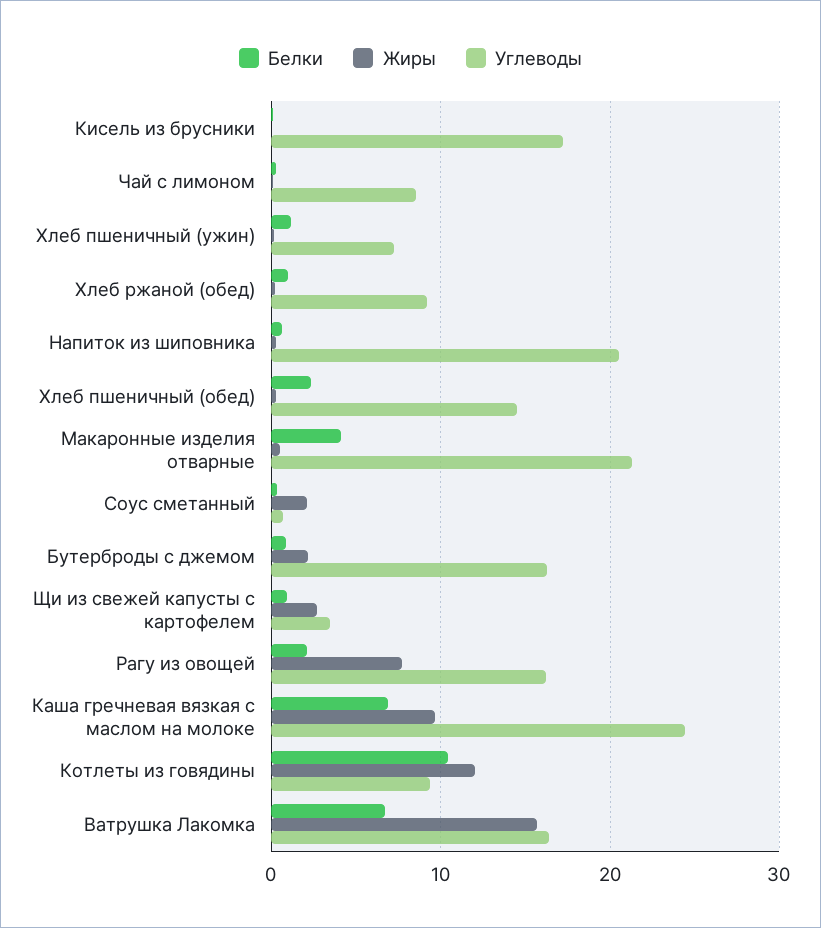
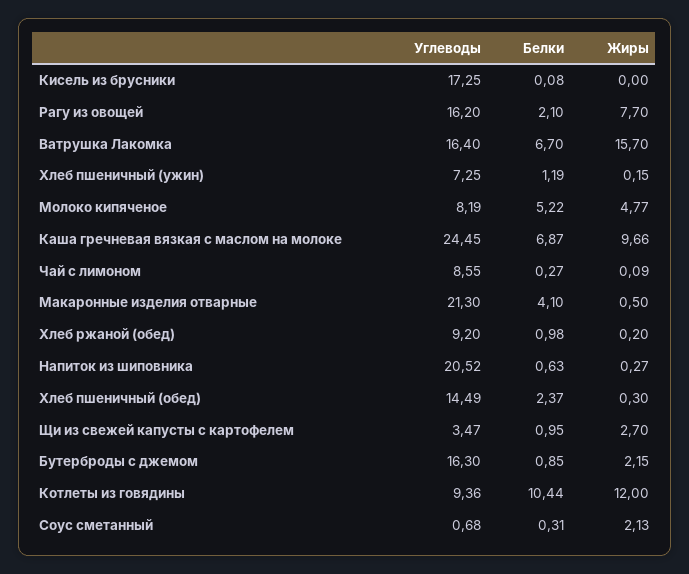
  {
    "Белки": {
      "Кисель из брусники": 0.08,
      "Чай с лимоном": 0.27,
      "Хлеб пшеничный (ужин)": 1.19,
      "Хлеб ржаной (обед)": 0.98,
      "Напиток из шиповника": 0.63,
      "Хлеб пшеничный (обед)": 2.37,
      "Макаронные изделия отварные": 4.1,
      "Соус сметанный": 0.31,
      "Бутерброды с джемом": 0.85,
      "Щи из свежей капусты с картофелем": 0.95,
      "Рагу из овощей": 2.1,
      "Каша гречневая вязкая с маслом на молоке": 6.87,
      "Котлеты из говядины": 10.44,
-     "Ватрушка Лакомка": 6.7
+     "Ватрушка Лакомка": 6.7,
+     "Молоко кипяченое": 5.22
    },
    "Жиры": {
      "Кисель из брусники": 0,
      "Чай с лимоном": 0.09,
      "Хлеб пшеничный (ужин)": 0.15,
      "Хлеб ржаной (обед)": 0.2,
      "Напиток из шиповника": 0.27,
      "Хлеб пшеничный (обед)": 0.3,
      "Макаронные изделия отварные": 0.5,
      "Соус сметанный": 2.13,
      "Бутерброды с джемом": 2.15,
      "Щи из свежей капусты с картофелем": 2.7,
      "Рагу из овощей": 7.7,
      "Каша гречневая вязкая с маслом на молоке": 9.66,
      "Котлеты из говядины": 12,
-     "Ватрушка Лакомка": 15.7
+     "Ватрушка Лакомка": 15.7,
+     "Молоко кипяченое": 4.77
    },
    "Углеводы": {
      "Кисель из брусники": 17.25,
      "Чай с лимоном": 8.55,
      "Хлеб пшеничный (ужин)": 7.25,
      "Хлеб ржаной (обед)": 9.2,
      "Напиток из шиповника": 20.52,
      "Хлеб пшеничный (обед)": 14.49,
      "Макаронные изделия отварные": 21.3,
      "Соус сметанный": 0.68,
      "Бутерброды с джемом": 16.3,
      "Щи из свежей капусты с картофелем": 3.47,
      "Рагу из овощей": 16.2,
      "Каша гречневая вязкая с маслом на молоке": 24.45,
      "Котлеты из говядины": 9.36,
-     "Ватрушка Лакомка": 16.4
+     "Ватрушка Лакомка": 16.4,
+     "Молоко кипяченое": 8.19
    }
  }

